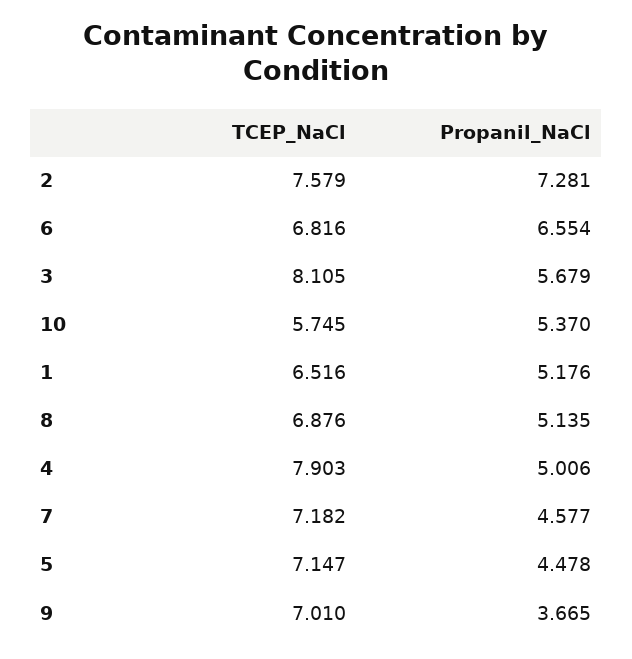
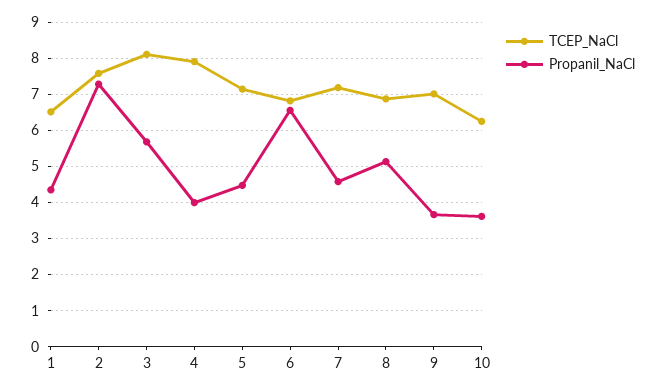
  {
    "TCEP_NaCl": {
      "2": 7.579,
      "6": 6.816,
      "3": 8.105,
-     "10": 5.745,
+     "10": 6.2,
      "1": 6.516,
      "8": 6.876,
      "4": 7.903,
      "7": 7.182,
      "5": 7.147,
      "9": 7.01
    },
    "Propanil_NaCl": {
      "2": 7.281,
      "6": 6.554,
      "3": 5.679,
-     "10": 5.37,
+     "10": 3.6,
-     "1": 5.176,
+     "1": 4.4,
      "8": 5.135,
-     "4": 5.006,
+     "4": 4,
      "7": 4.577,
      "5": 4.478,
      "9": 3.665
    }
  }

